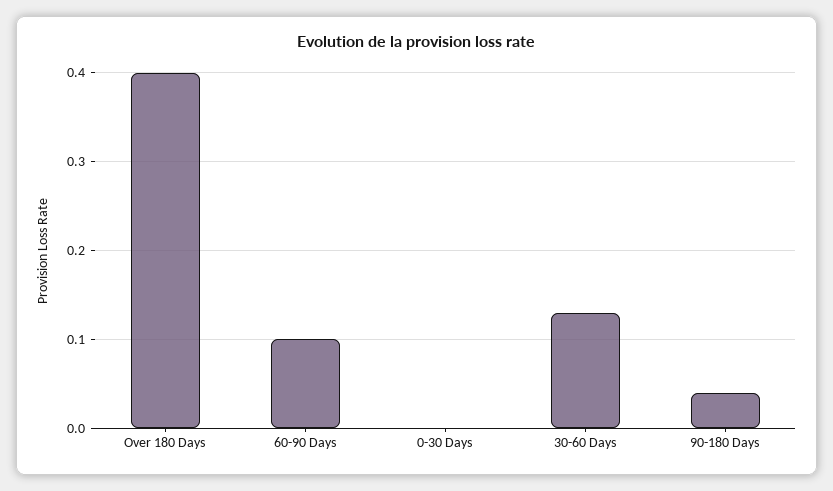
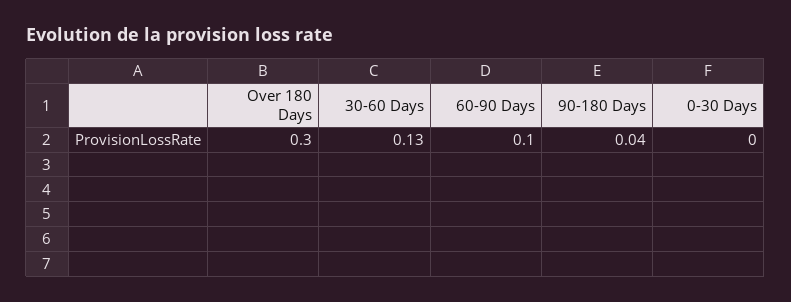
  {
-   "Over 180 Days": 0.4,
+   "Over 180 Days": 0.3,
    "60-90 Days": 0.1,
    "0-30 Days": 0,
    "30-60 Days": 0.13,
    "90-180 Days": 0.04
  }

